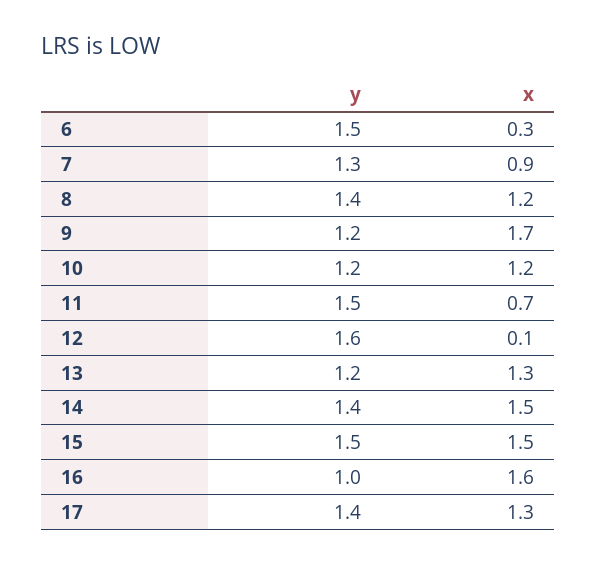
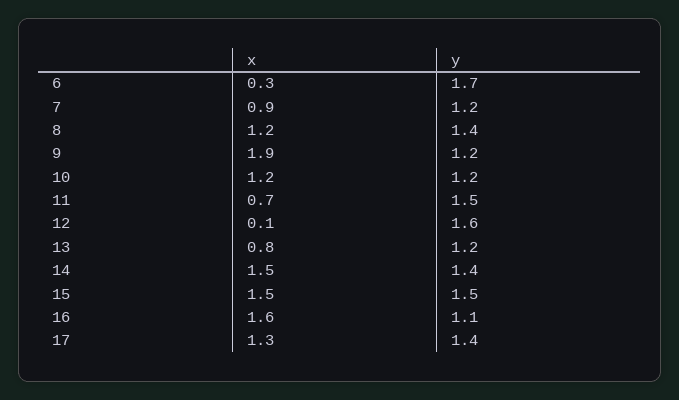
  {
    "y": {
-     "6": 1.5,
+     "6": 1.7,
-     "7": 1.3,
+     "7": 1.2,
      "8": 1.4,
      "9": 1.2,
      "10": 1.2,
      "11": 1.5,
      "12": 1.6,
      "13": 1.2,
      "14": 1.4,
      "15": 1.5,
-     "16": 1,
+     "16": 1.1,
      "17": 1.4
    },
    "x": {
      "6": 0.3,
      "7": 0.9,
      "8": 1.2,
-     "9": 1.7,
+     "9": 1.9,
      "10": 1.2,
      "11": 0.7,
      "12": 0.1,
-     "13": 1.3,
+     "13": 0.8,
      "14": 1.5,
      "15": 1.5,
      "16": 1.6,
      "17": 1.3
    }
  }

